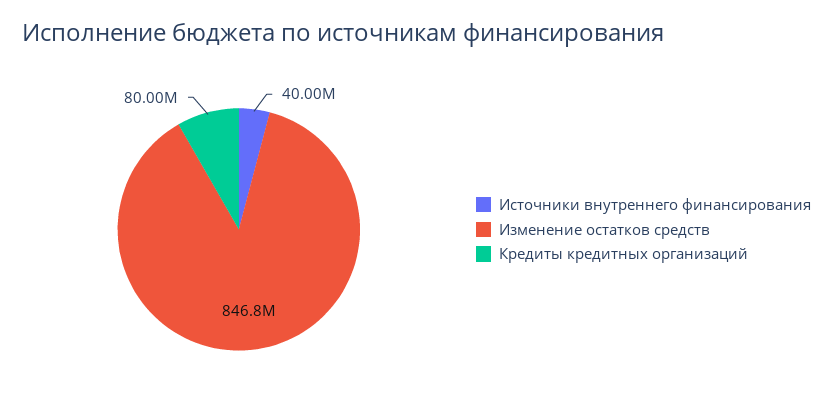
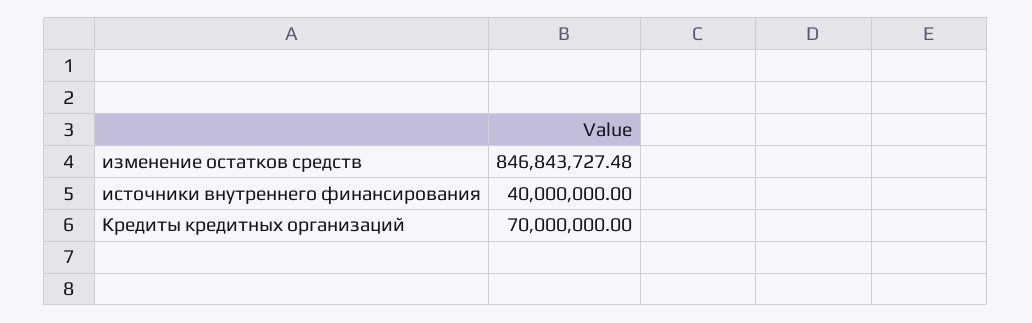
  {
    "Источники внутреннего финансирования": 40000000,
    "Изменение остатков средств": 846843727.48,
-   "Кредиты кредитных организаций": 80000000
+   "Кредиты кредитных организаций": 70000000
  }

